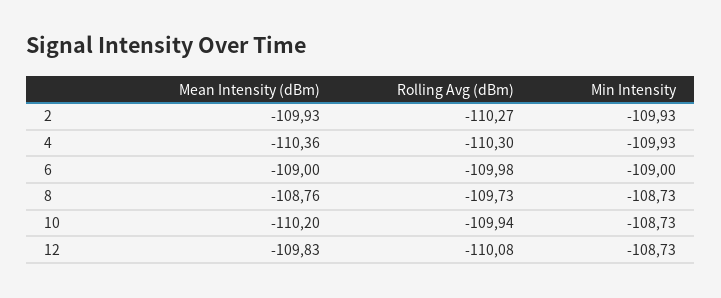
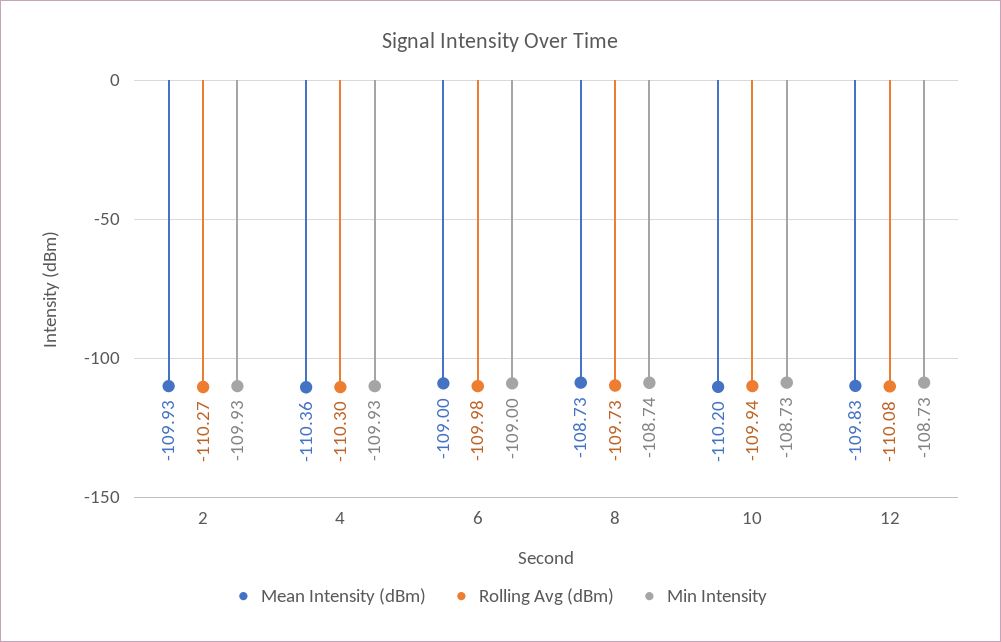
  {
    "Mean Intensity (dBm)": {
      "2": -109.93,
      "4": -110.36,
      "6": -109,
-     "8": -108.76,
+     "8": -108.73,
      "10": -110.2,
      "12": -109.83
    },
    "Rolling Avg (dBm)": {
      "2": -110.27,
      "4": -110.3,
      "6": -109.98,
      "8": -109.73,
      "10": -109.94,
      "12": -110.08
    },
    "Min Intensity": {
      "2": -109.93,
      "4": -109.93,
      "6": -109,
-     "8": -108.73,
+     "8": -108.74,
      "10": -108.73,
      "12": -108.73
    }
  }

